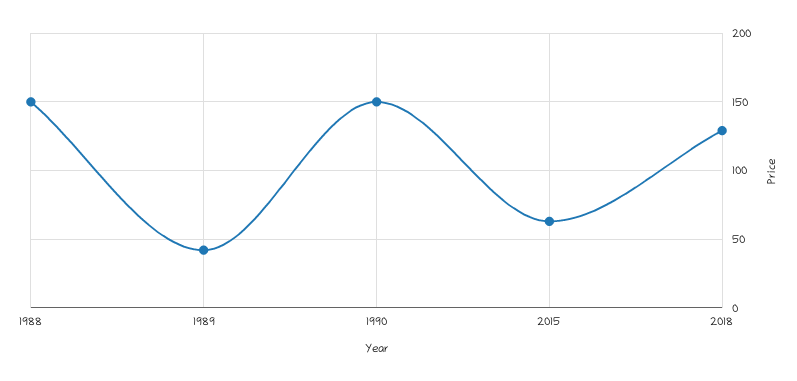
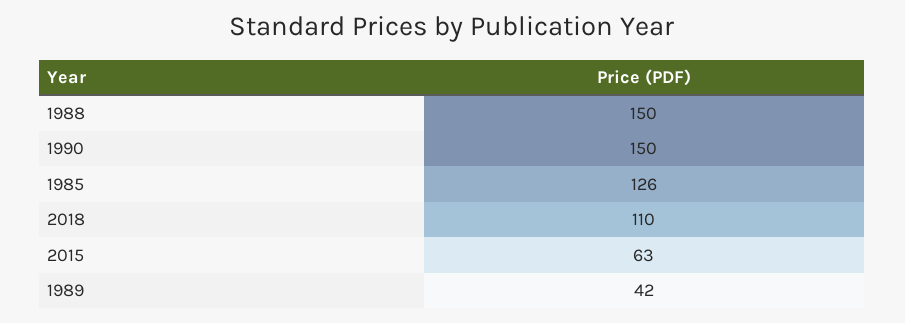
  {
    "1988": 150,
    "1989": 42,
    "1990": 150,
    "2015": 63,
-   "2018": 130
+   "2018": 110,
+   "1985": 126
  }

